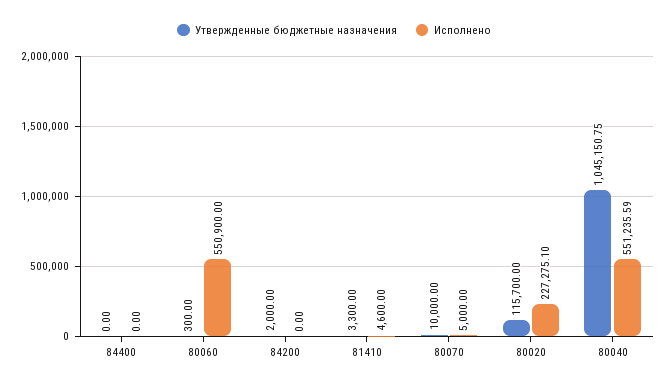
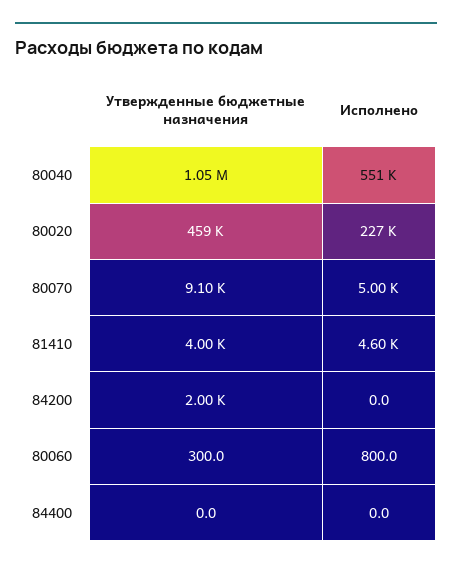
  {
    "Утвержденные бюджетные назначения": {
      "84400": 0,
      "80060": 300,
      "84200": 2000,
-     "81410": 3300,
+     "81410": 4000,
-     "80070": 10000,
+     "80070": 9100,
-     "80020": 115700,
+     "80020": 459000,
      "80040": 1045150.75
    },
    "Исполнено": {
      "84400": 0,
-     "80060": 550900,
+     "80060": 800,
      "84200": 0,
      "81410": 4600,
      "80070": 5000,
      "80020": 227275.1,
      "80040": 551235.59
    }
  }

